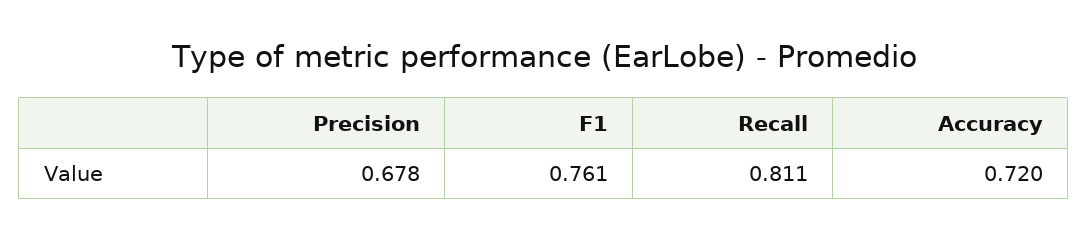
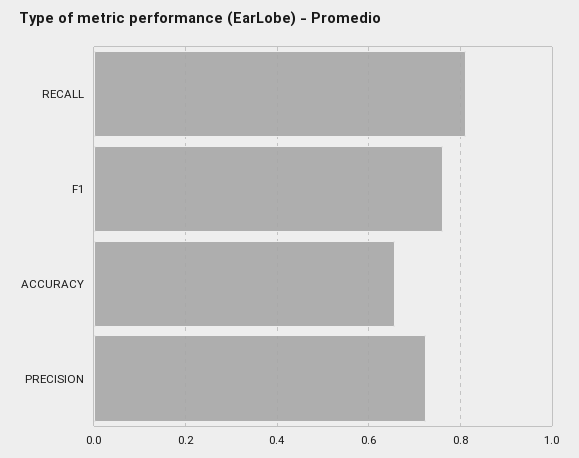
  {
-   "Precision": 0.678,
+   "Precision": 0.72,
    "F1": 0.761,
    "Recall": 0.811,
-   "Accuracy": 0.72
+   "Accuracy": 0.66
  }

